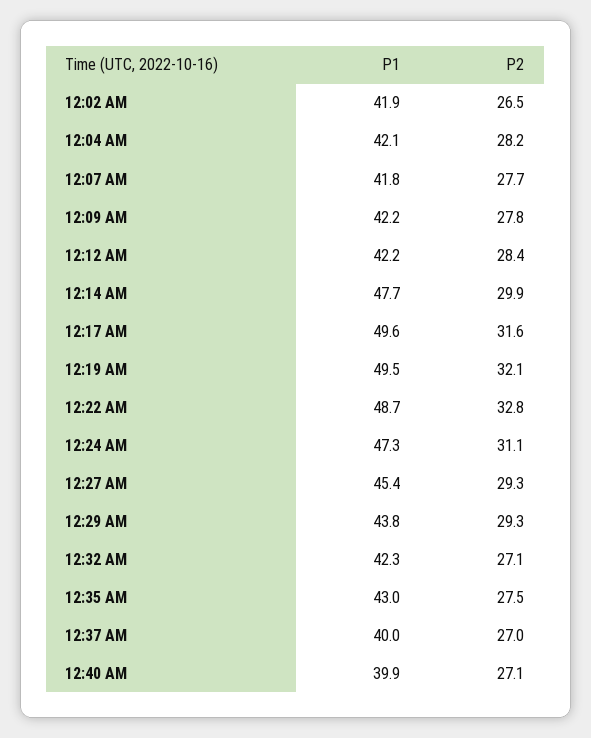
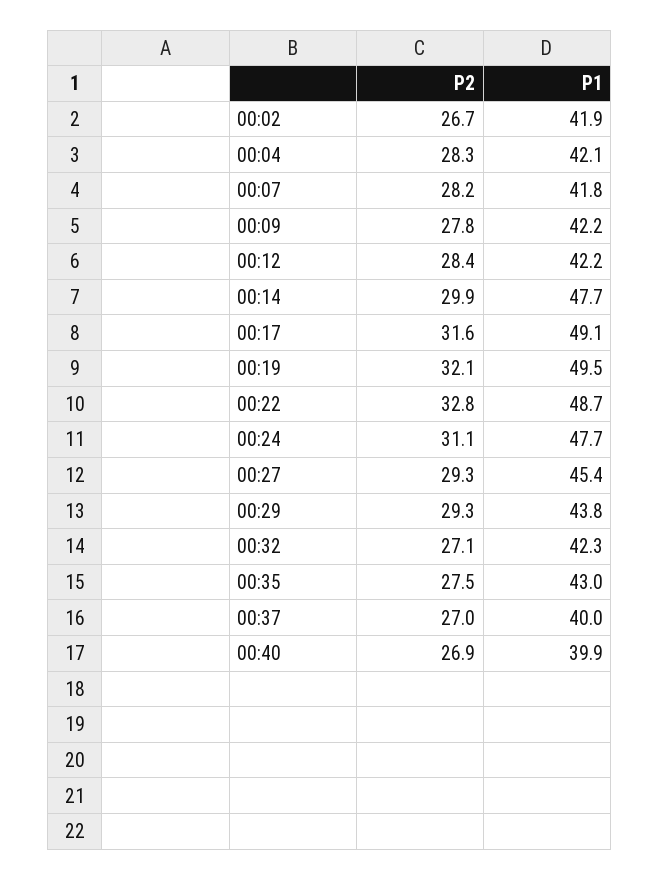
  {
    "P1": {
      "12:02 AM": 41.9,
      "12:04 AM": 42.1,
      "12:07 AM": 41.8,
      "12:09 AM": 42.2,
      "12:12 AM": 42.2,
      "12:14 AM": 47.7,
-     "12:17 AM": 49.6,
+     "12:17 AM": 49.1,
      "12:19 AM": 49.5,
      "12:22 AM": 48.7,
-     "12:24 AM": 47.3,
+     "12:24 AM": 47.7,
      "12:27 AM": 45.4,
      "12:29 AM": 43.8,
      "12:32 AM": 42.3,
      "12:35 AM": 43,
      "12:37 AM": 40,
      "12:40 AM": 39.9
    },
    "P2": {
-     "12:02 AM": 26.5,
+     "12:02 AM": 26.7,
-     "12:04 AM": 28.2,
+     "12:04 AM": 28.3,
-     "12:07 AM": 27.7,
+     "12:07 AM": 28.2,
      "12:09 AM": 27.8,
      "12:12 AM": 28.4,
      "12:14 AM": 29.9,
      "12:17 AM": 31.6,
      "12:19 AM": 32.1,
      "12:22 AM": 32.8,
      "12:24 AM": 31.1,
      "12:27 AM": 29.3,
      "12:29 AM": 29.3,
      "12:32 AM": 27.1,
      "12:35 AM": 27.5,
      "12:37 AM": 27,
-     "12:40 AM": 27.1
+     "12:40 AM": 26.9
    }
  }

